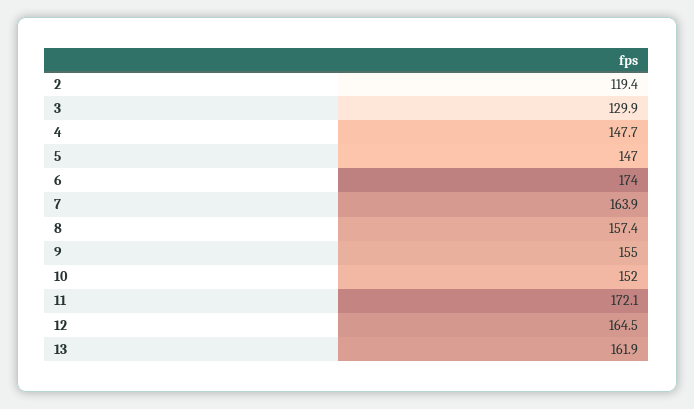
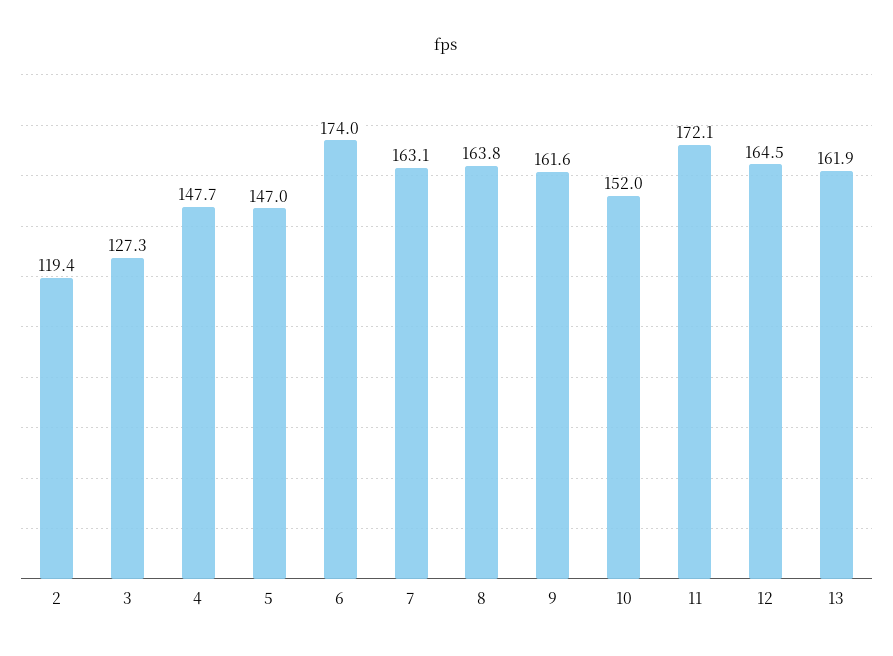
  {
    "2": 119.4,
-   "3": 129.9,
+   "3": 127.3,
    "4": 147.7,
    "5": 147,
    "6": 174,
-   "7": 163.9,
+   "7": 163.1,
-   "8": 157.4,
+   "8": 163.8,
-   "9": 155,
+   "9": 161.6,
    "10": 152,
    "11": 172.1,
    "12": 164.5,
    "13": 161.9
  }

